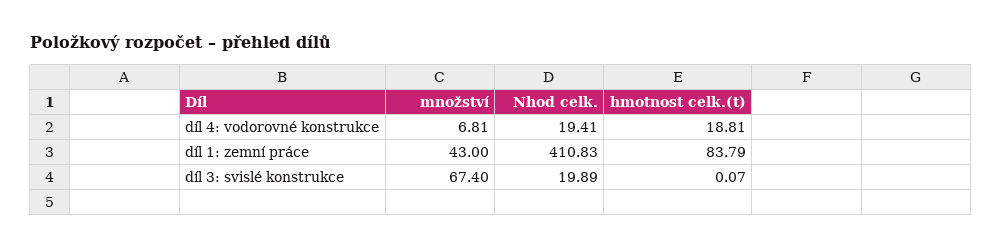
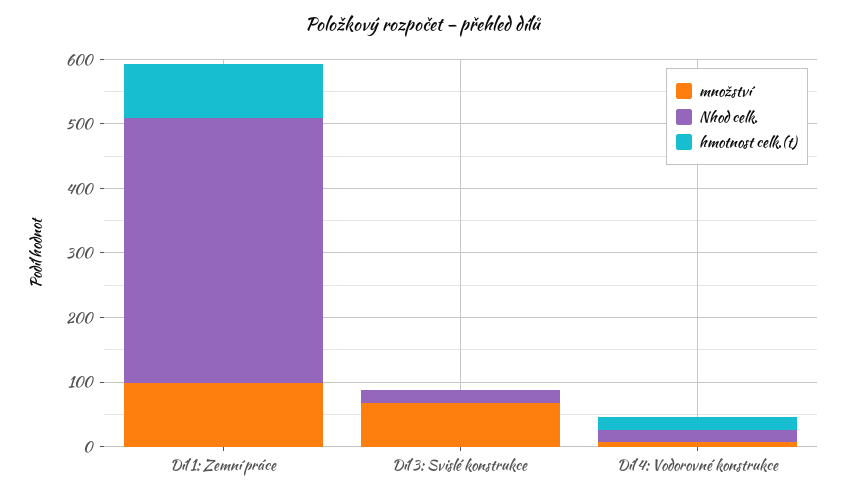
  {
    "množství": {
      "díl 4: vodorovné konstrukce": 6.81,
-     "díl 1: zemní práce": 43,
+     "díl 1: zemní práce": 100,
      "díl 3: svislé konstrukce": 67.4
    },
    "Nhod celk.": {
      "díl 4: vodorovné konstrukce": 19.41,
      "díl 1: zemní práce": 410.83,
      "díl 3: svislé konstrukce": 19.89
    },
    "hmotnost celk.(t)": {
      "díl 4: vodorovné konstrukce": 18.81,
      "díl 1: zemní práce": 83.79,
      "díl 3: svislé konstrukce": 0.07
    }
  }

